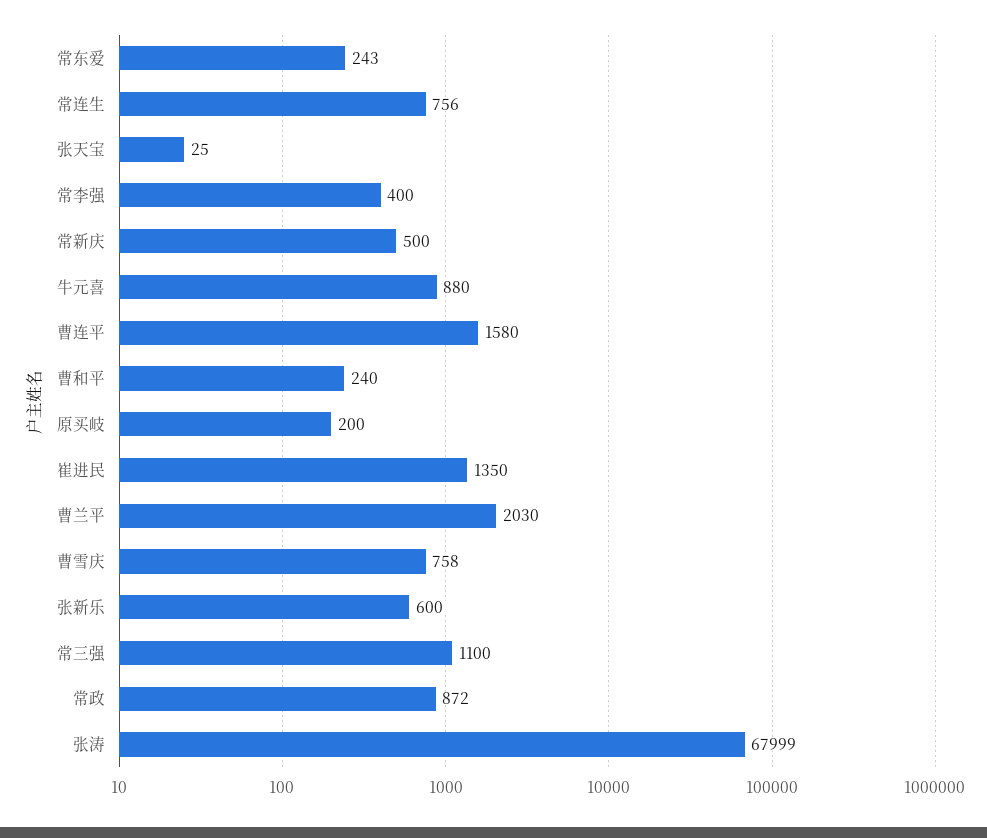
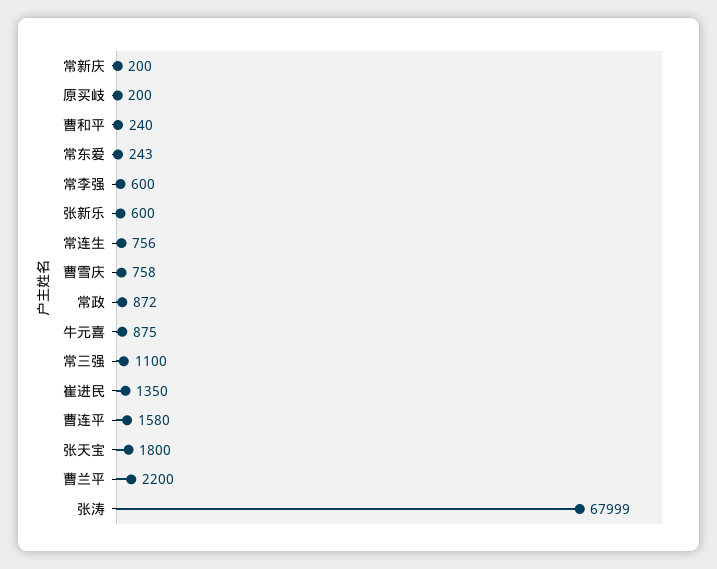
  {
    "常东爱": 243,
    "常连生": 756,
-   "张天宝": 25,
+   "张天宝": 1800,
-   "常李强": 400,
+   "常李强": 600,
-   "常新庆": 500,
+   "常新庆": 200,
-   "牛元喜": 880,
+   "牛元喜": 875,
    "曹连平": 1580,
    "曹和平": 240,
    "原买岐": 200,
    "崔进民": 1350,
-   "曹兰平": 2030,
+   "曹兰平": 2200,
    "曹雪庆": 758,
    "张新乐": 600,
    "常三强": 1100,
    "常政": 872,
    "张涛": 67999
  }

